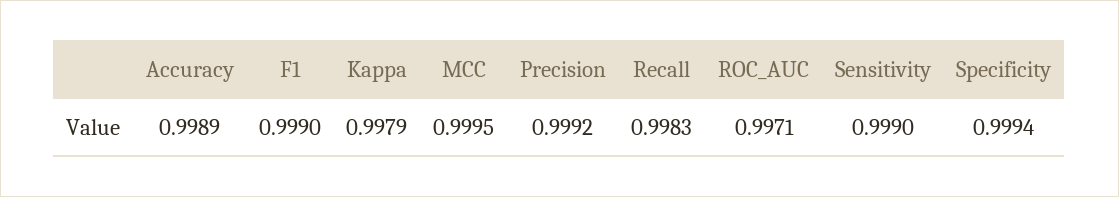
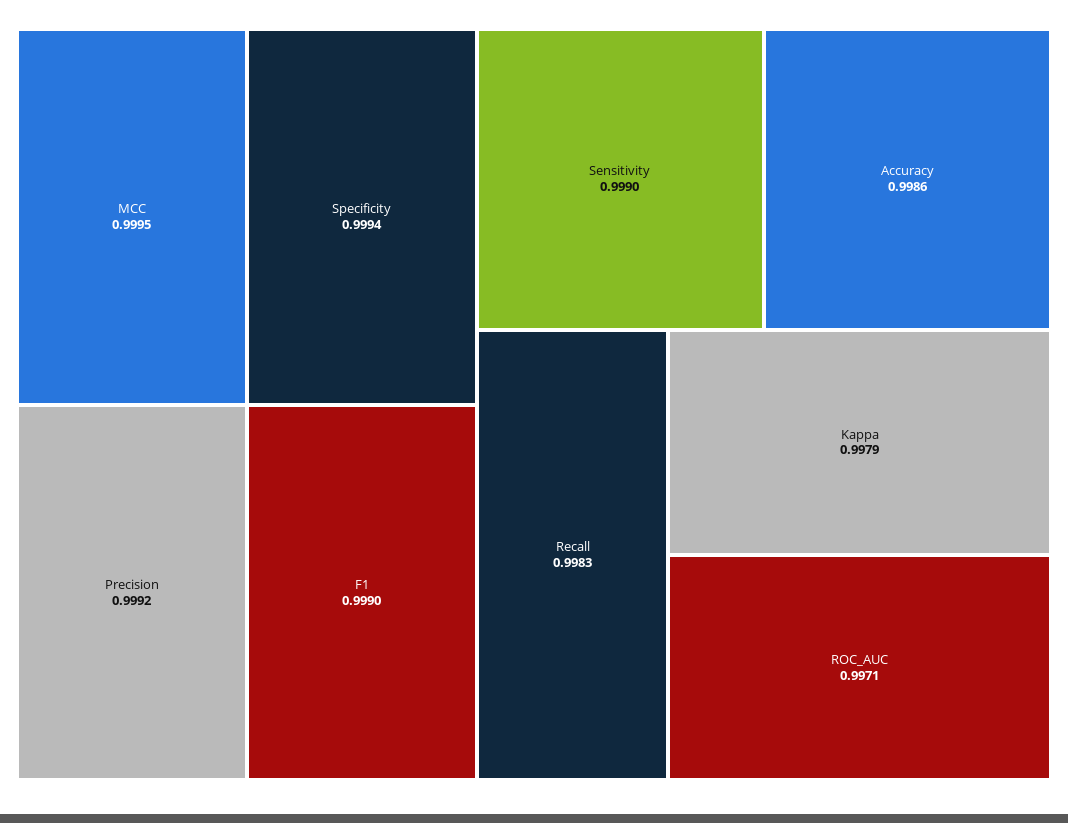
  {
-   "Accuracy": 0.9989,
+   "Accuracy": 0.9986,
    "F1": 0.999,
    "Kappa": 0.9979,
    "MCC": 0.9995,
    "Precision": 0.9992,
    "Recall": 0.9983,
    "ROC_AUC": 0.9971,
    "Sensitivity": 0.999,
    "Specificity": 0.9994
  }

